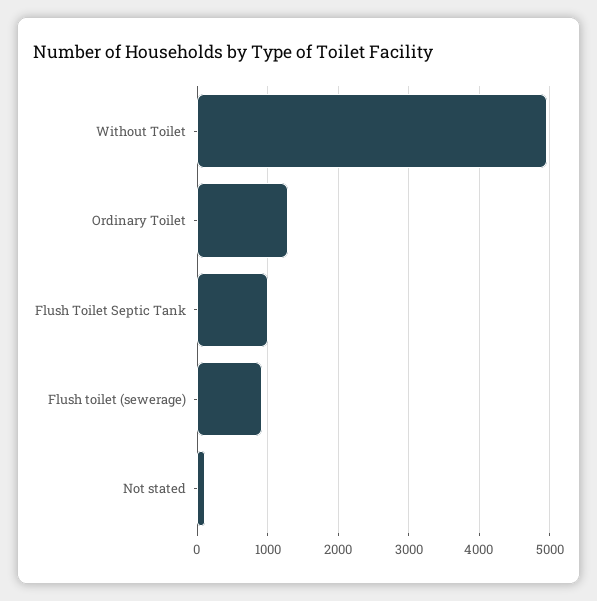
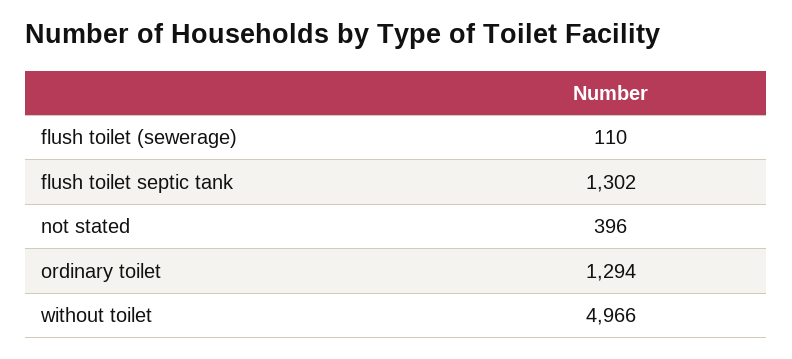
  {
    "Without Toilet": 4966,
    "Ordinary Toilet": 1294,
-   "Flush Toilet Septic Tank": 1000,
+   "Flush Toilet Septic Tank": 1302,
-   "Flush toilet (sewerage)": 900,
+   "Flush toilet (sewerage)": 110,
-   "Not stated": 100
+   "Not stated": 396
  }

